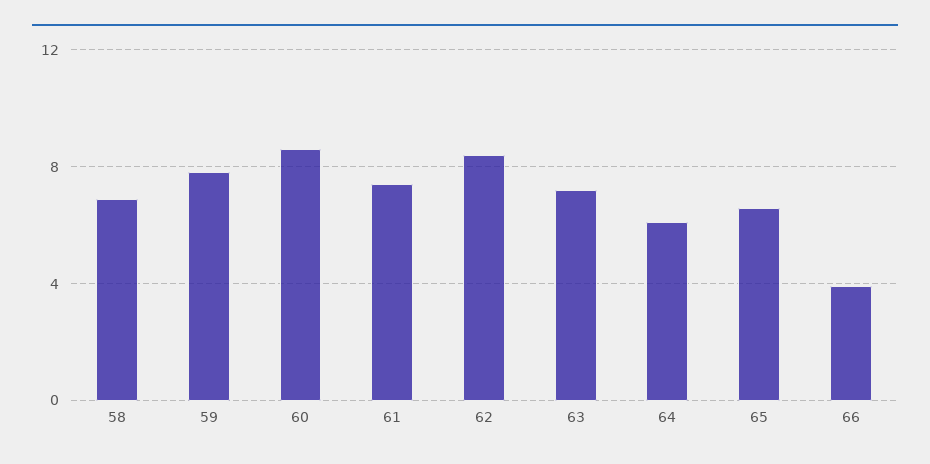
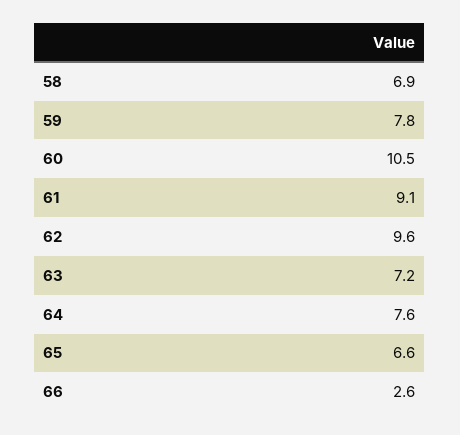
  {
    "58": 6.9,
    "59": 7.8,
-   "60": 8.5,
+   "60": 10.5,
-   "61": 7.5,
+   "61": 9.1,
-   "62": 8.5,
+   "62": 9.6,
    "63": 7.2,
-   "64": 6,
+   "64": 7.6,
    "65": 6.6,
-   "66": 4
+   "66": 2.6
  }

